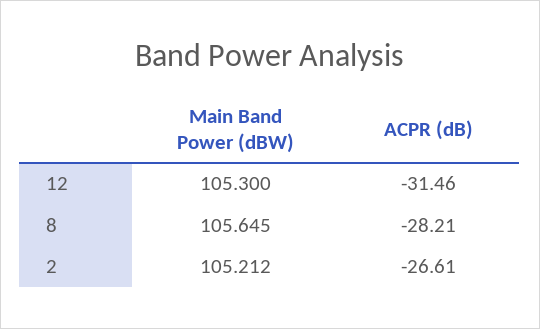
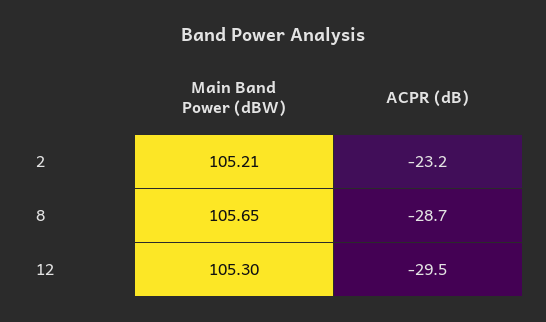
  {
    "Main Band Power (dBW)": {
      "12": 105.3,
      "8": 105.645,
      "2": 105.212
    },
    "ACPR (dB)": {
-     "12": -31.46,
+     "12": -29.5,
-     "8": -28.21,
+     "8": -28.7,
-     "2": -26.61
+     "2": -23.2
    }
  }

